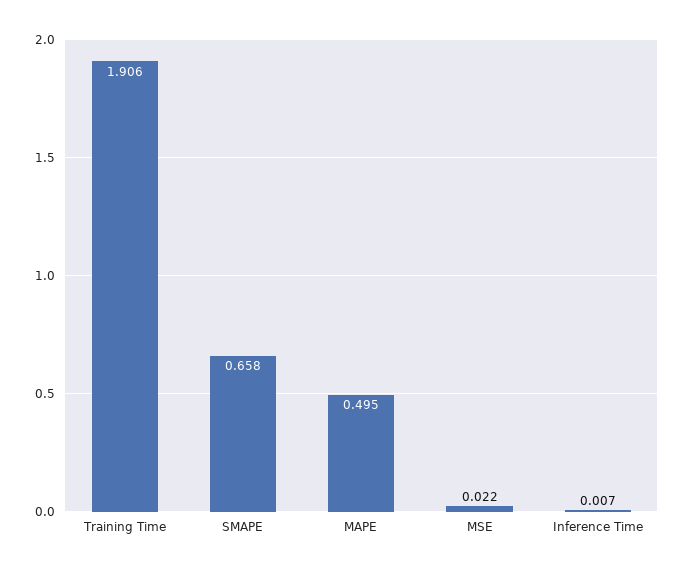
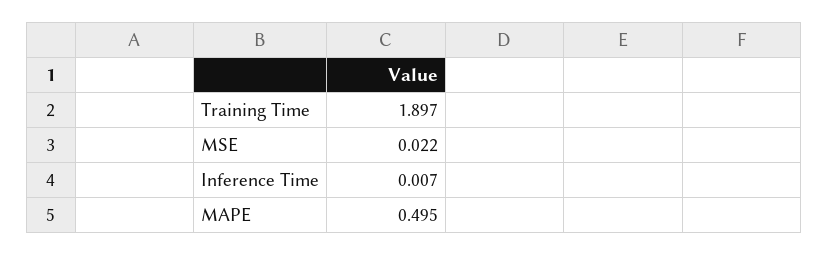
  {
-   "Training Time": 1.906,
+   "Training Time": 1.897,
-   "SMAPE": 0.658,
    "MAPE": 0.495,
    "MSE": 0.022,
    "Inference Time": 0.007
  }

